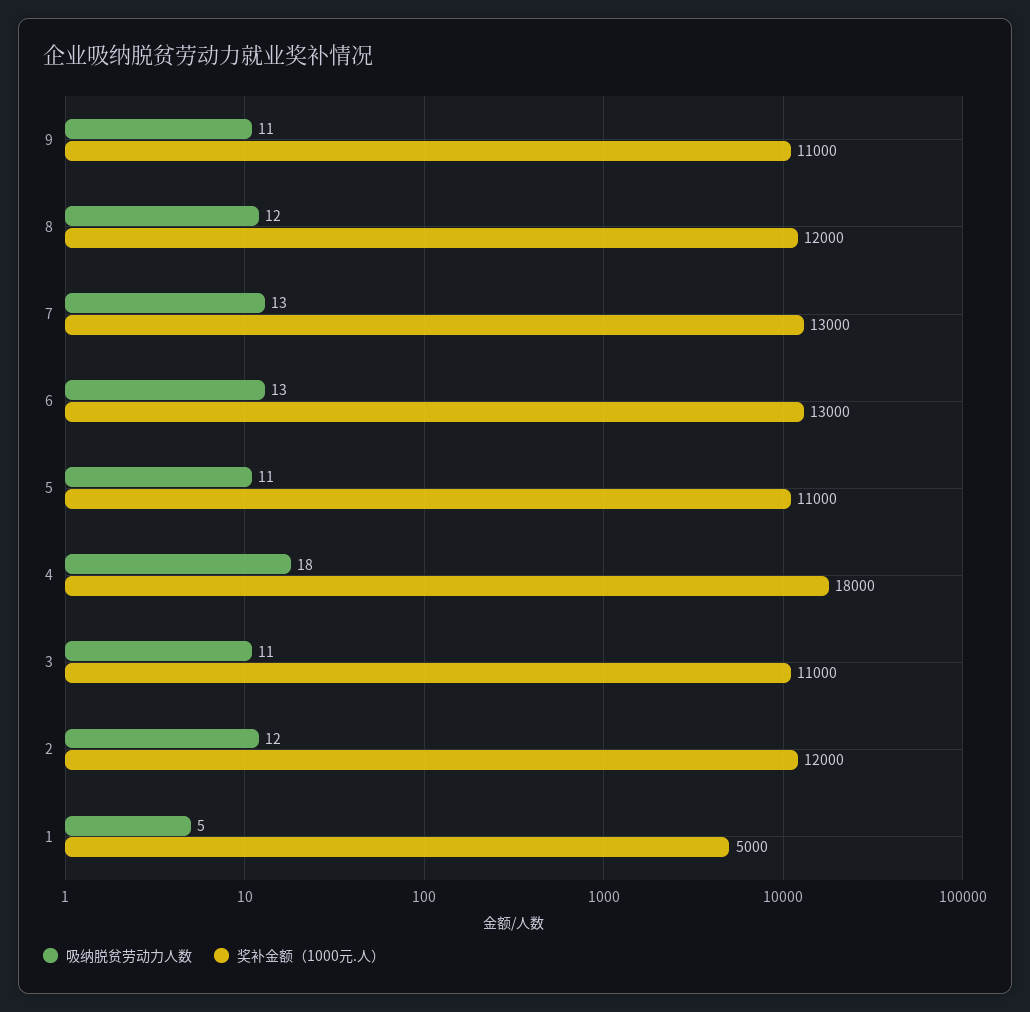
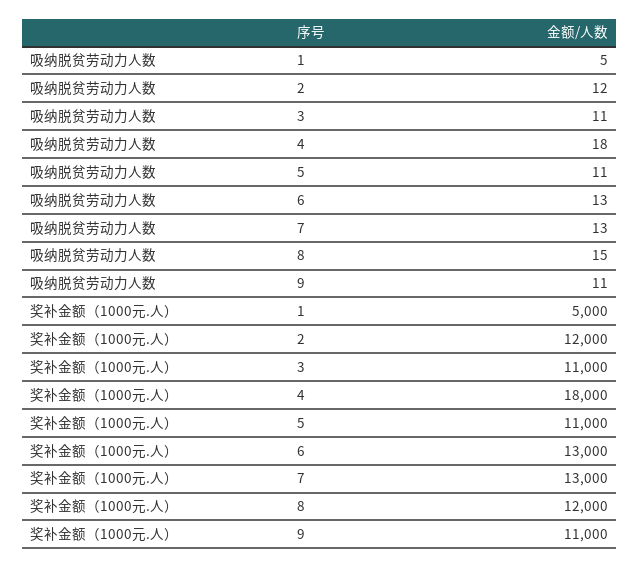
  {
    "吸纳脱贫劳动力人数": {
      "9": 11,
-     "8": 12,
+     "8": 15,
      "7": 13,
      "6": 13,
      "5": 11,
      "4": 18,
      "3": 11,
      "2": 12,
      "1": 5
    },
    "奖补金额（1000元.人）": {
      "9": 11000,
      "8": 12000,
      "7": 13000,
      "6": 13000,
      "5": 11000,
      "4": 18000,
      "3": 11000,
      "2": 12000,
      "1": 5000
    }
  }

